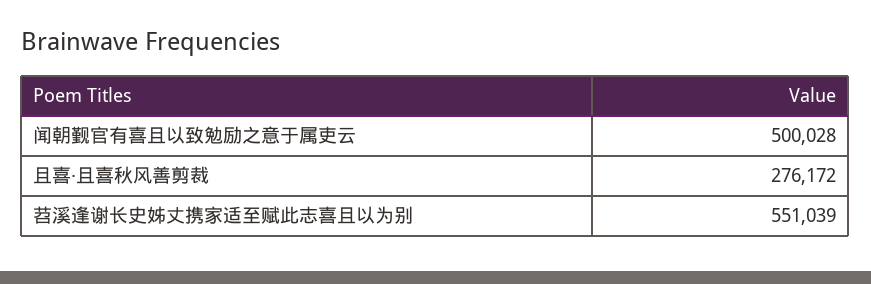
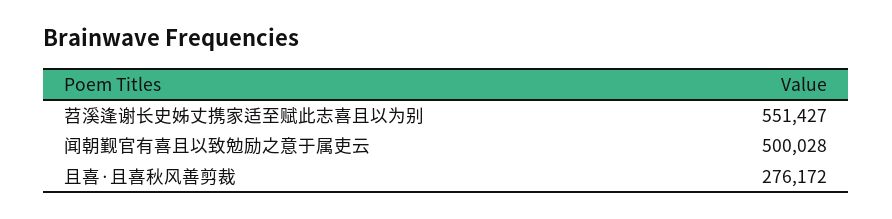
  {
    "闻朝觐官有喜且以致勉励之意于属吏云": 500028,
    "且喜·且喜秋风善剪裁": 276172,
-   "苕溪逢谢长史姊丈携家适至赋此志喜且以为别": 551039
+   "苕溪逢谢长史姊丈携家适至赋此志喜且以为别": 551427
  }

